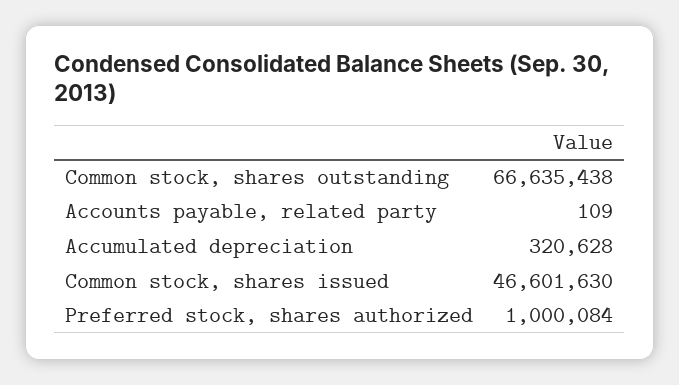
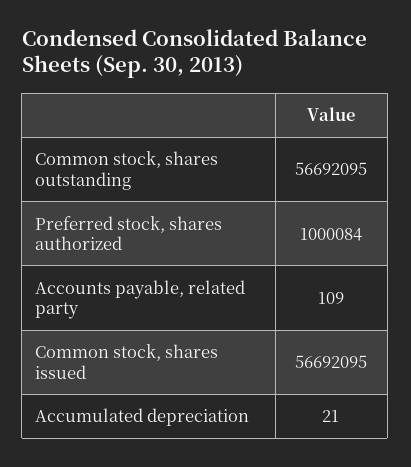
  {
-   "Common stock, shares outstanding": 66635438,
+   "Common stock, shares outstanding": 56692095,
    "Accounts payable, related party": 109,
-   "Accumulated depreciation": 320628,
+   "Accumulated depreciation": 21,
-   "Common stock, shares issued": 46601630,
+   "Common stock, shares issued": 56692095,
    "Preferred stock, shares authorized": 1000084
  }

